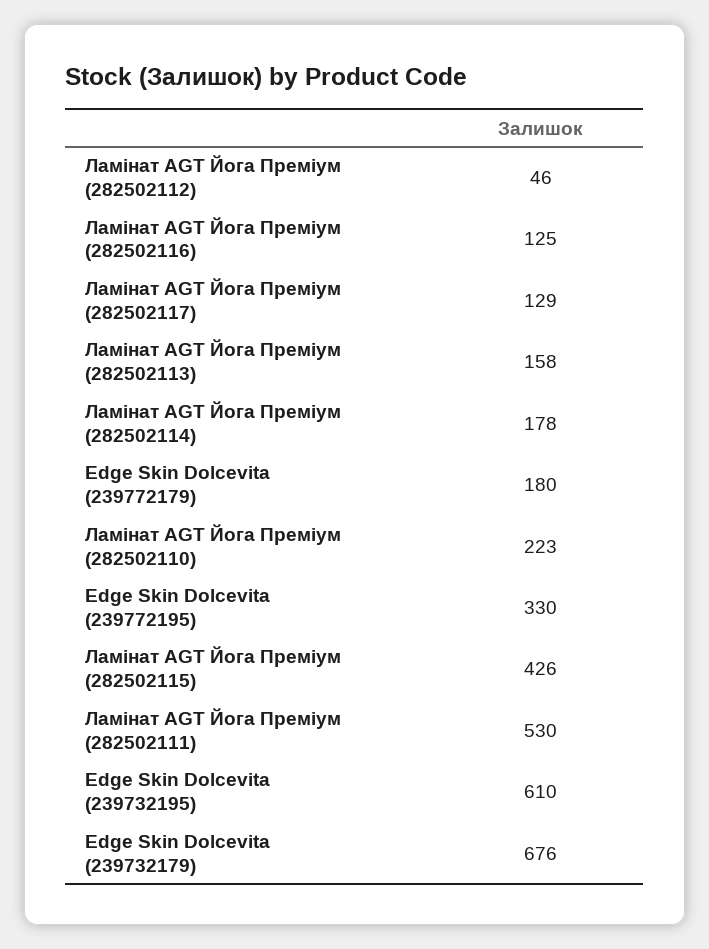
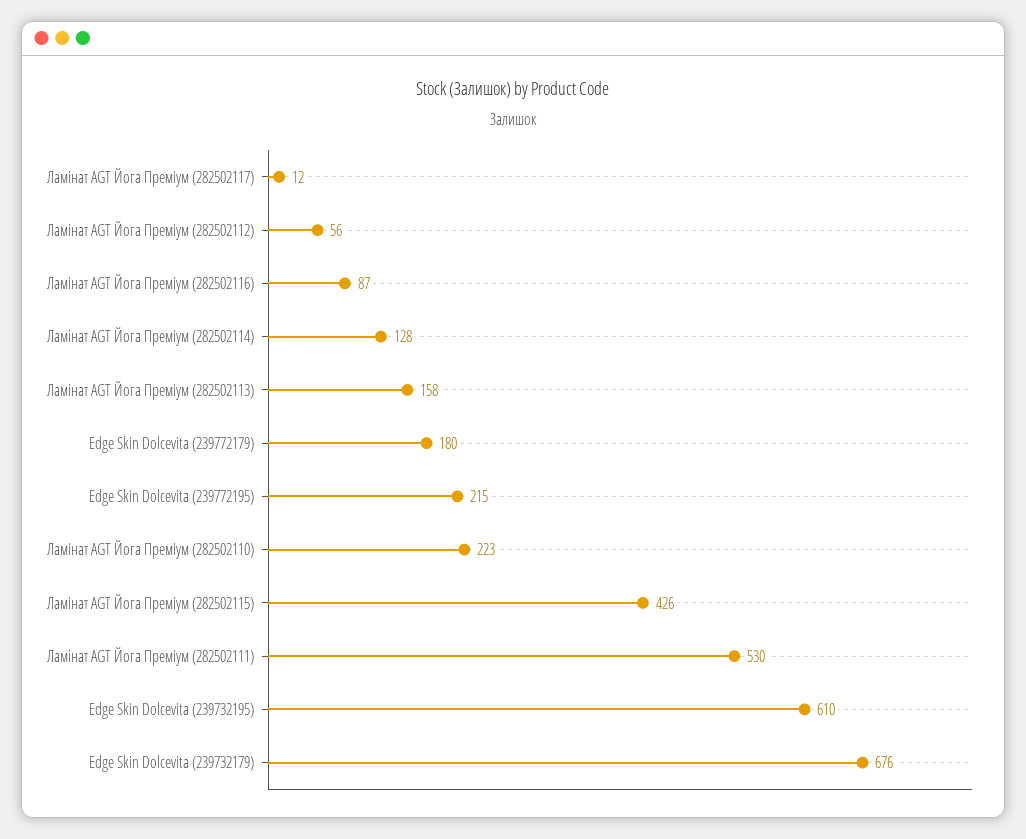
  {
-   "Ламінат AGT Йога Преміум (282502112)": 46,
+   "Ламінат AGT Йога Преміум (282502112)": 56,
-   "Ламінат AGT Йога Преміум (282502116)": 125,
+   "Ламінат AGT Йога Преміум (282502116)": 87,
-   "Ламінат AGT Йога Преміум (282502117)": 129,
+   "Ламінат AGT Йога Преміум (282502117)": 12,
    "Ламінат AGT Йога Преміум (282502113)": 158,
-   "Ламінат AGT Йога Преміум (282502114)": 178,
+   "Ламінат AGT Йога Преміум (282502114)": 128,
    "Edge Skin Dolcevita (239772179)": 180,
    "Ламінат AGT Йога Преміум (282502110)": 223,
-   "Edge Skin Dolcevita (239772195)": 330,
+   "Edge Skin Dolcevita (239772195)": 215,
    "Ламінат AGT Йога Преміум (282502115)": 426,
    "Ламінат AGT Йога Преміум (282502111)": 530,
    "Edge Skin Dolcevita (239732195)": 610,
    "Edge Skin Dolcevita (239732179)": 676
  }

